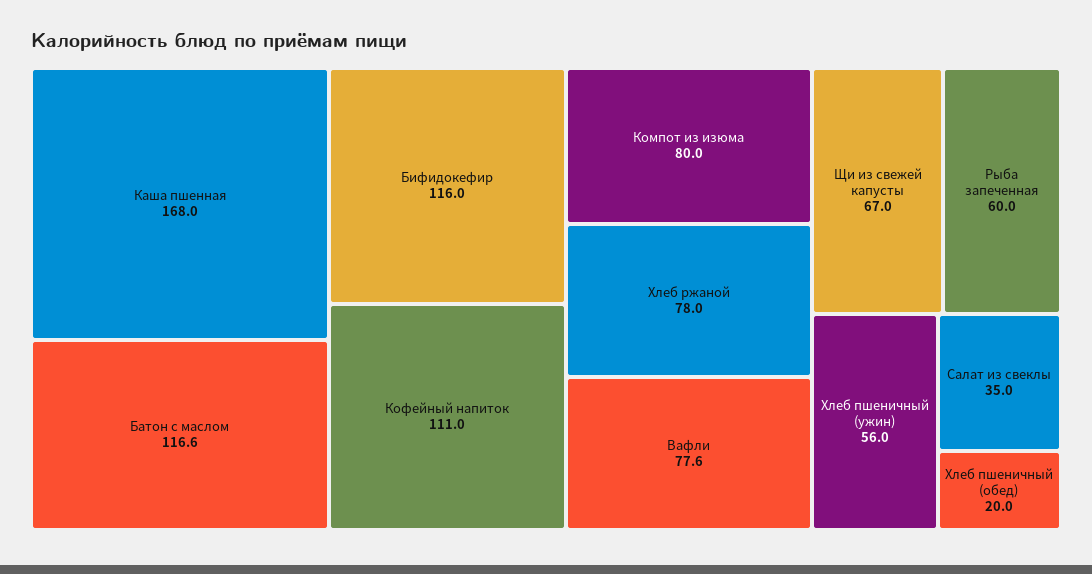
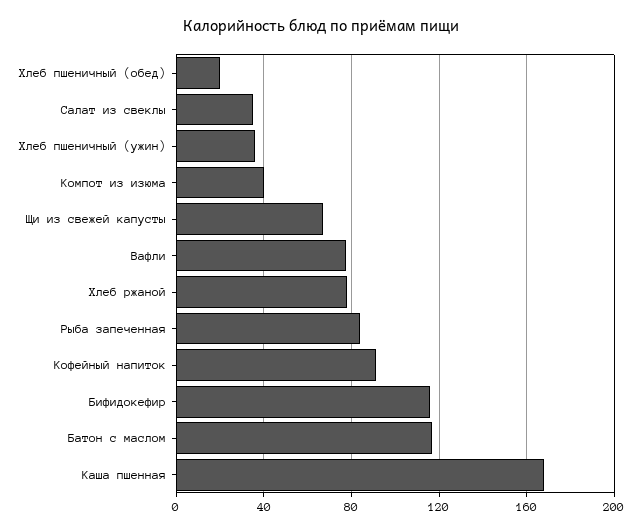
  {
    "Каша пшенная": 168,
    "Батон с маслом": 116.6,
    "Бифидокефир": 116,
-   "Кофейный напиток": 111,
+   "Кофейный напиток": 90,
-   "Компот из изюма": 80,
+   "Компот из изюма": 40,
    "Хлеб ржаной": 78,
    "Вафли": 77.6,
    "Щи из свежей капусты": 67,
-   "Рыба запеченная": 60,
+   "Рыба запеченная": 85,
-   "Хлеб пшеничный (ужин)": 56,
+   "Хлеб пшеничный (ужин)": 35,
    "Салат из свеклы": 35,
    "Хлеб пшеничный (обед)": 20
  }

